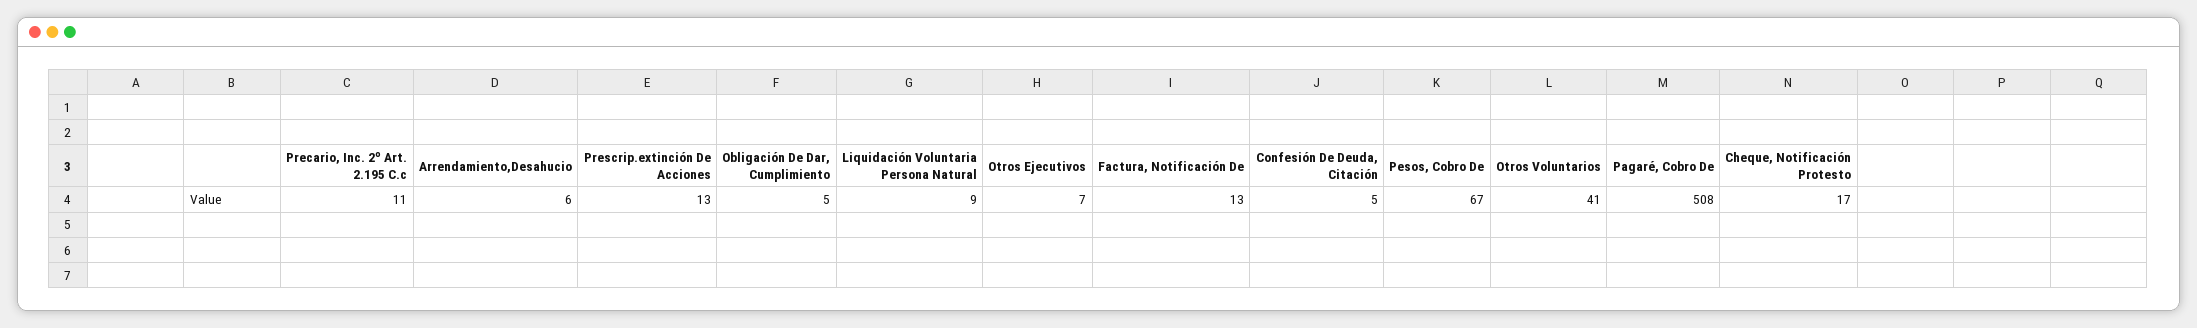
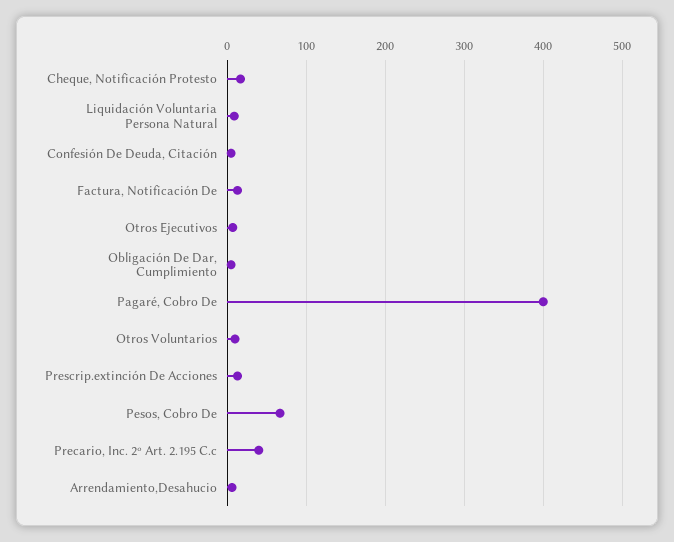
  {
-   "Precario, Inc. 2º Art. 2.195 C.c": 11,
+   "Precario, Inc. 2º Art. 2.195 C.c": 40,
    "Arrendamiento,Desahucio": 6,
    "Prescrip.extinción De Acciones": 13,
    "Obligación De Dar, Cumplimiento": 5,
    "Liquidación Voluntaria Persona Natural": 9,
    "Otros Ejecutivos": 7,
    "Factura, Notificación De": 13,
    "Confesión De Deuda, Citación": 5,
    "Pesos, Cobro De": 67,
-   "Otros Voluntarios": 41,
+   "Otros Voluntarios": 10,
-   "Pagaré, Cobro De": 508,
+   "Pagaré, Cobro De": 400,
    "Cheque, Notificación Protesto": 17
  }

